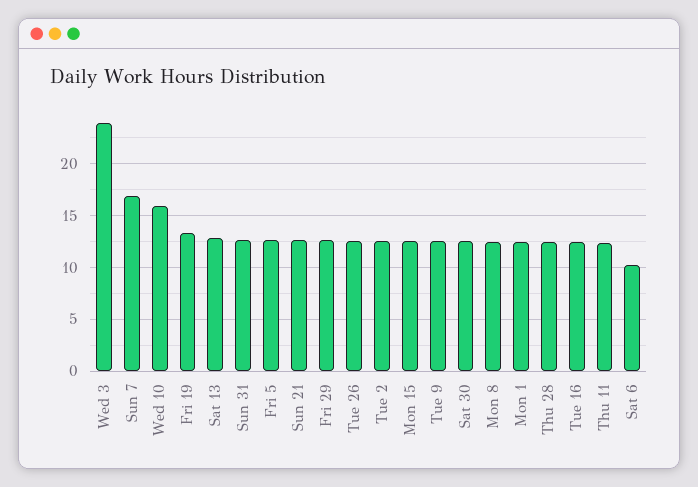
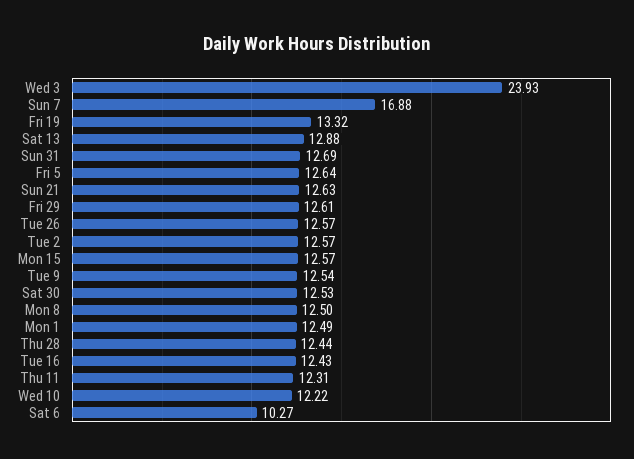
  {
    "Wed 3": 23.93,
    "Sun 7": 16.88,
-   "Wed 10": 16,
+   "Wed 10": 12.22,
    "Fri 19": 13.32,
    "Sat 13": 12.88,
    "Sun 31": 12.69,
    "Fri 5": 12.64,
    "Sun 21": 12.63,
    "Fri 29": 12.61,
    "Tue 26": 12.57,
    "Tue 2": 12.57,
    "Mon 15": 12.57,
    "Tue 9": 12.54,
    "Sat 30": 12.53,
    "Mon 8": 12.5,
    "Mon 1": 12.49,
    "Thu 28": 12.44,
    "Tue 16": 12.43,
    "Thu 11": 12.31,
    "Sat 6": 10.27
  }

